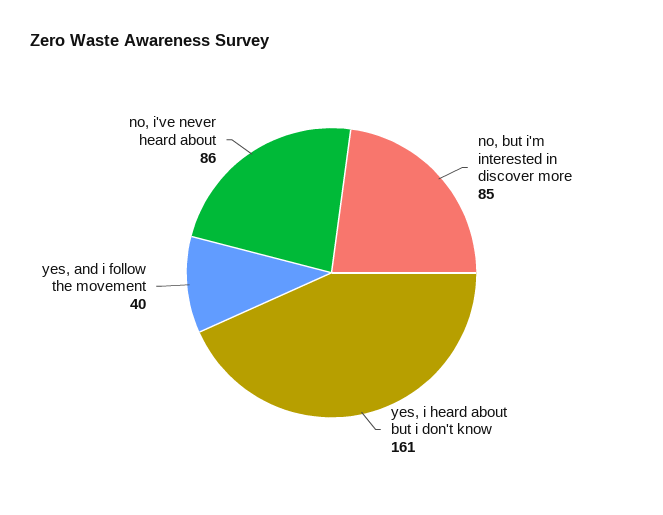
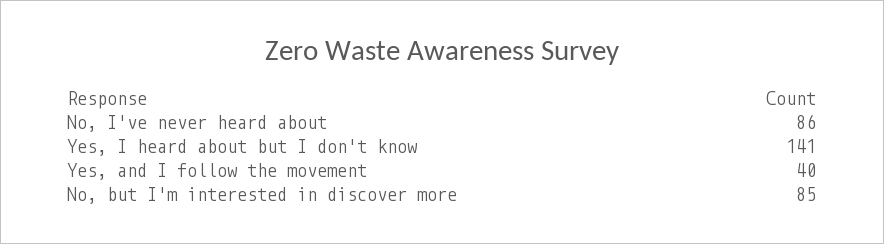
  {
    "no, but i'm interested in discover more": 85,
-   "yes, i heard about but i don't know": 161,
+   "yes, i heard about but i don't know": 141,
    "yes, and i follow the movement": 40,
    "no, i've never heard about": 86
  }

